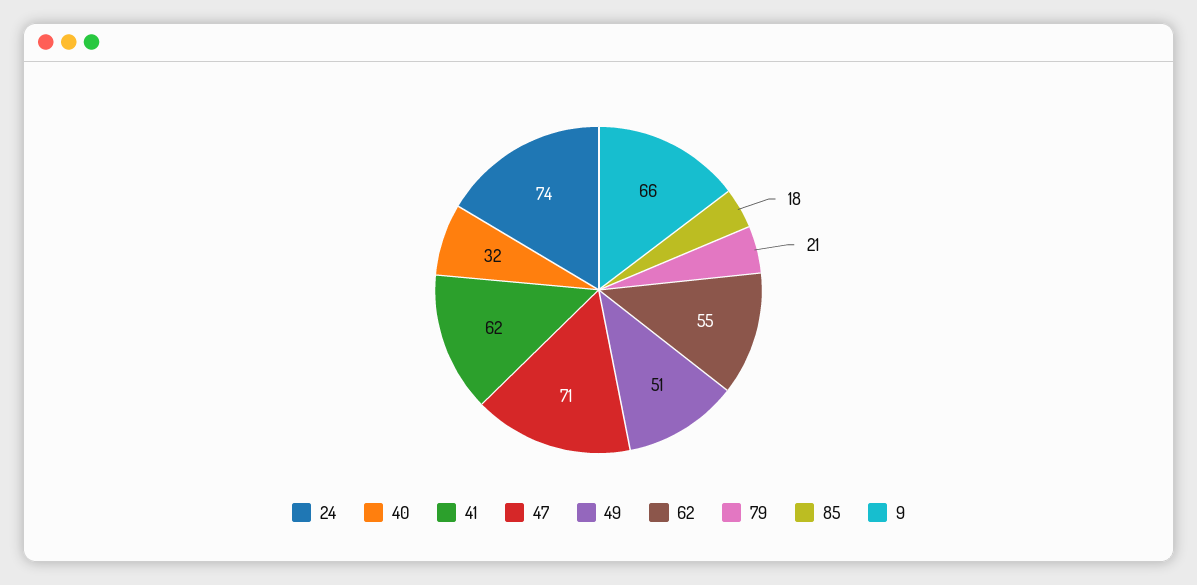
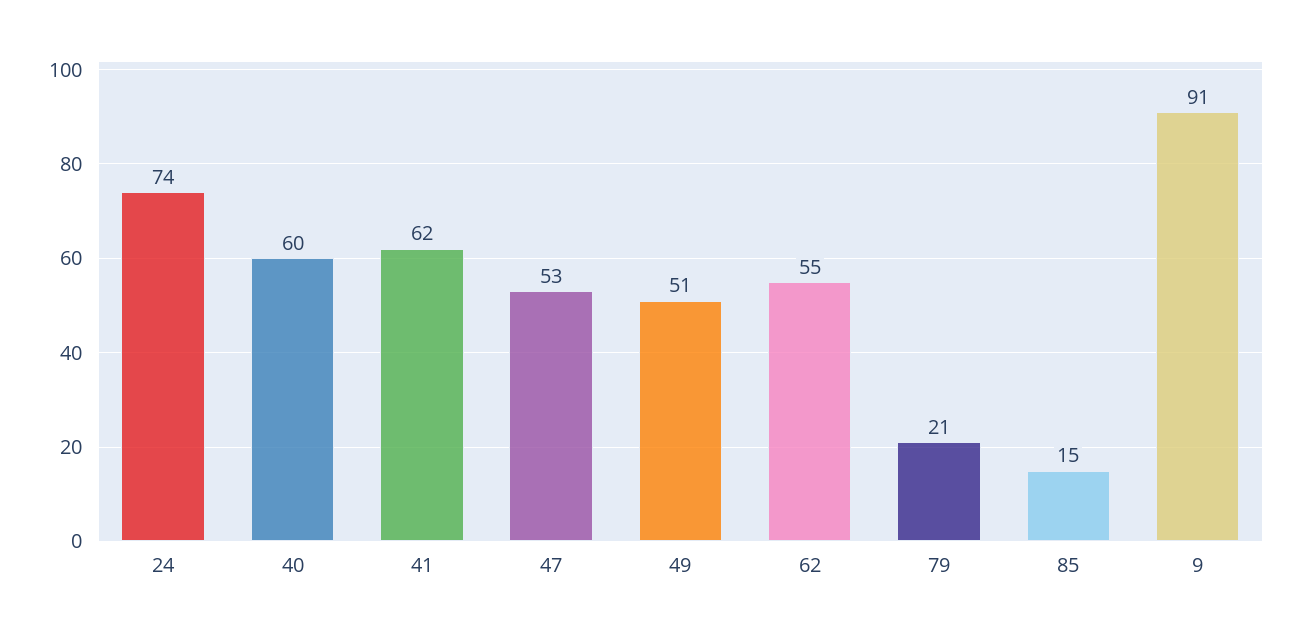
  {
    "24": 74,
-   "40": 32,
+   "40": 60,
    "41": 62,
-   "47": 71,
+   "47": 53,
    "49": 51,
    "62": 55,
    "79": 21,
-   "85": 18,
+   "85": 15,
-   "9": 66
+   "9": 91
  }

